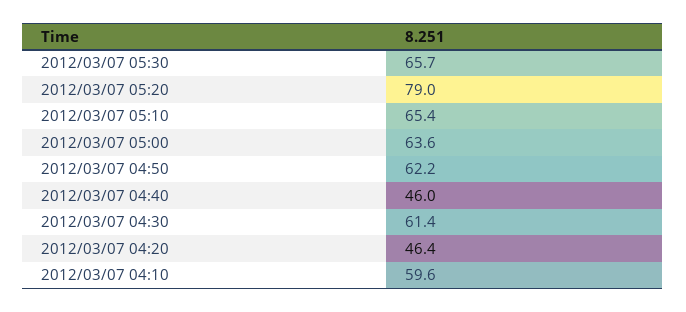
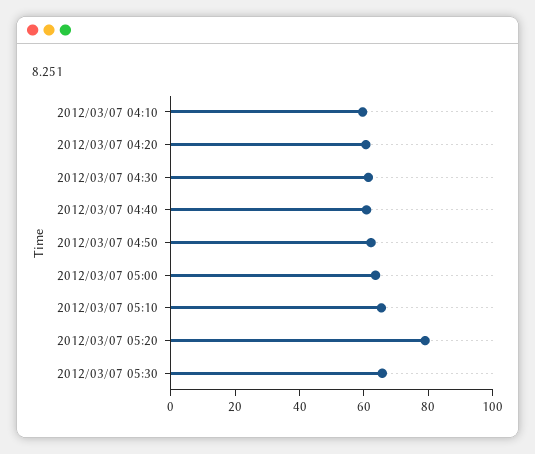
  {
    "2012/03/07 05:30": 65.7,
    "2012/03/07 05:20": 79,
    "2012/03/07 05:10": 65.4,
    "2012/03/07 05:00": 63.6,
    "2012/03/07 04:50": 62.2,
-   "2012/03/07 04:40": 46,
+   "2012/03/07 04:40": 60,
    "2012/03/07 04:30": 61.4,
-   "2012/03/07 04:20": 46.4,
+   "2012/03/07 04:20": 60,
    "2012/03/07 04:10": 59.6
  }

